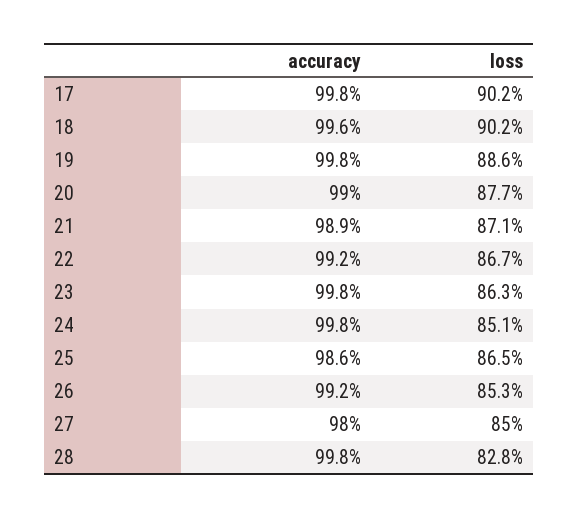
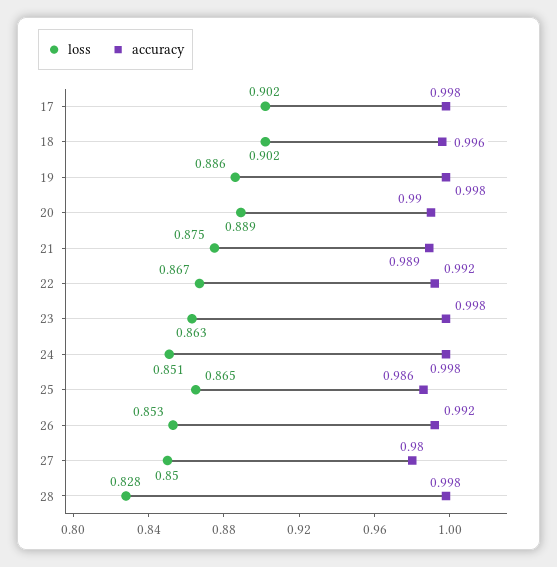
  {
    "accuracy": {
      "17": 0.998,
      "18": 0.996,
      "19": 0.998,
      "20": 0.99,
      "21": 0.989,
      "22": 0.992,
      "23": 0.998,
      "24": 0.998,
      "25": 0.986,
      "26": 0.992,
      "27": 0.98,
      "28": 0.998
    },
    "loss": {
      "17": 0.902,
      "18": 0.902,
      "19": 0.886,
-     "20": 0.877,
+     "20": 0.889,
-     "21": 0.871,
+     "21": 0.875,
      "22": 0.867,
      "23": 0.863,
      "24": 0.851,
      "25": 0.865,
      "26": 0.853,
      "27": 0.85,
      "28": 0.828
    }
  }

